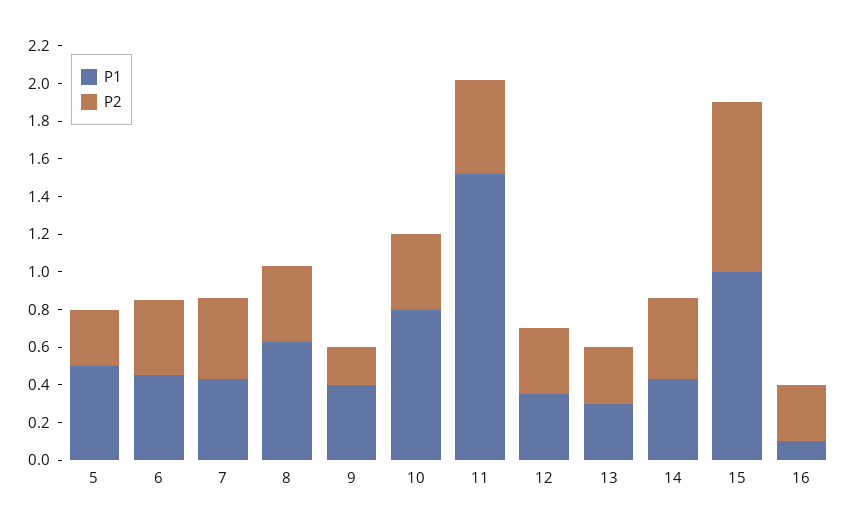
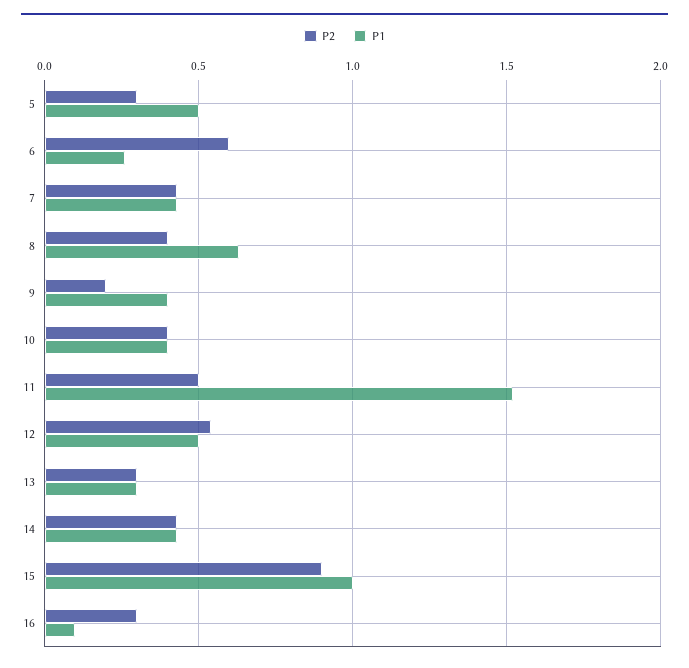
  {
    "P1": {
      "5": 0.5,
-     "6": 0.45,
+     "6": 0.25,
      "7": 0.45,
      "8": 0.65,
      "9": 0.4,
-     "10": 0.8,
+     "10": 0.4,
      "11": 1.5,
-     "12": 0.35,
+     "12": 0.5,
      "13": 0.3,
      "14": 0.45,
      "15": 1,
      "16": 0.1
    },
    "P2": {
      "5": 0.3,
-     "6": 0.4,
+     "6": 0.6,
      "7": 0.45,
      "8": 0.4,
      "9": 0.2,
      "10": 0.4,
      "11": 0.5,
-     "12": 0.35,
+     "12": 0.55,
      "13": 0.3,
      "14": 0.45,
      "15": 0.9,
      "16": 0.3
    }
  }

